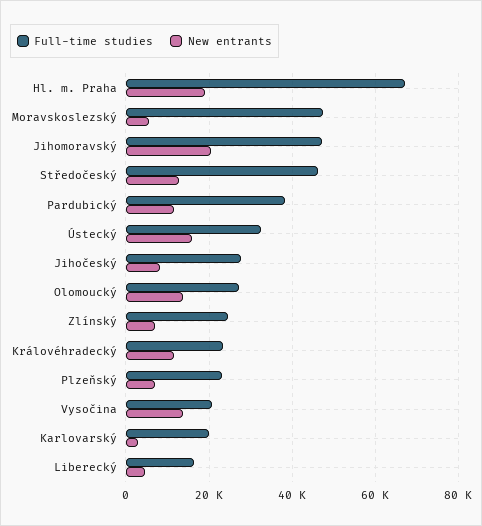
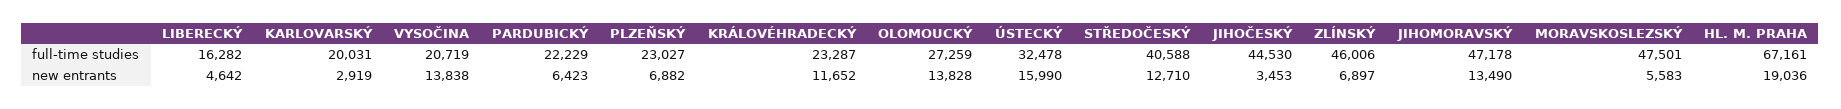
  {
    "Full-time studies": {
      "Hl. m. Praha": 67161,
      "Moravskoslezský": 47501,
      "Jihomoravský": 47178,
-     "Středočeský": 46000,
+     "Středočeský": 40588,
-     "Pardubický": 38000,
+     "Pardubický": 22229,
      "Ústecký": 32478,
-     "Jihočeský": 28000,
+     "Jihočeský": 44530,
      "Olomoucký": 27259,
-     "Zlínský": 24000,
+     "Zlínský": 46006,
      "Královéhradecký": 23287,
      "Plzeňský": 23027,
      "Vysočina": 20719,
      "Karlovarský": 20031,
      "Liberecký": 16282
    },
    "New entrants": {
      "Hl. m. Praha": 19036,
      "Moravskoslezský": 5583,
-     "Jihomoravský": 20000,
+     "Jihomoravský": 13490,
      "Středočeský": 12710,
-     "Pardubický": 12000,
+     "Pardubický": 6423,
      "Ústecký": 15990,
-     "Jihočeský": 8000,
+     "Jihočeský": 3453,
      "Olomoucký": 13828,
      "Zlínský": 6897,
      "Královéhradecký": 11652,
      "Plzeňský": 6882,
      "Vysočina": 13838,
      "Karlovarský": 2919,
      "Liberecký": 4642
    }
  }

